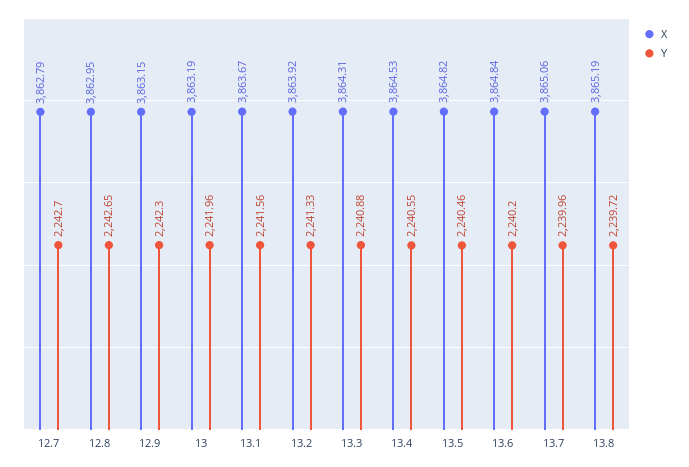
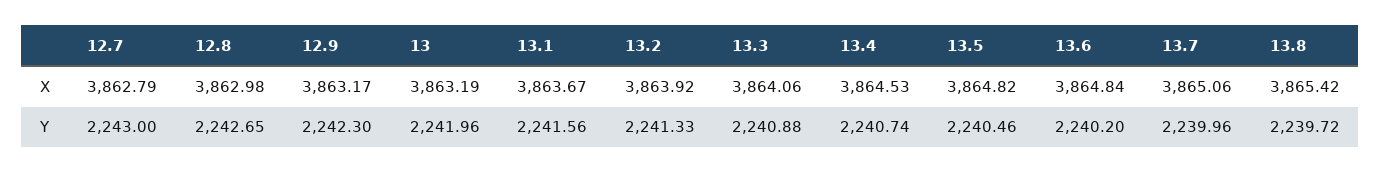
  {
    "X": {
      "12.7": 3862.79,
-     "12.8": 3862.95,
+     "12.8": 3862.98,
-     "12.9": 3863.15,
+     "12.9": 3863.17,
      "13": 3863.19,
      "13.1": 3863.67,
      "13.2": 3863.92,
-     "13.3": 3864.31,
+     "13.3": 3864.06,
      "13.4": 3864.53,
      "13.5": 3864.82,
      "13.6": 3864.84,
      "13.7": 3865.06,
-     "13.8": 3865.19
+     "13.8": 3865.42
    },
    "Y": {
-     "12.7": 2242.7,
+     "12.7": 2243,
      "12.8": 2242.65,
      "12.9": 2242.3,
      "13": 2241.96,
      "13.1": 2241.56,
      "13.2": 2241.33,
      "13.3": 2240.88,
-     "13.4": 2240.55,
+     "13.4": 2240.74,
      "13.5": 2240.46,
      "13.6": 2240.2,
      "13.7": 2239.96,
      "13.8": 2239.72
    }
  }

